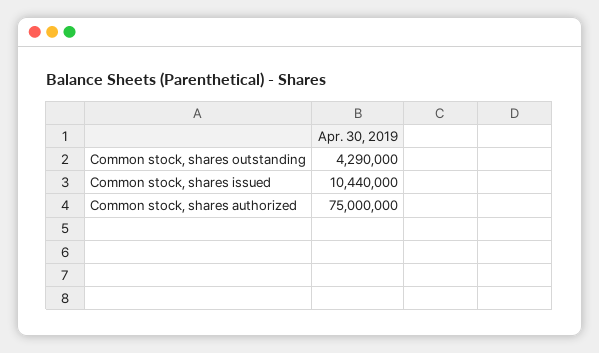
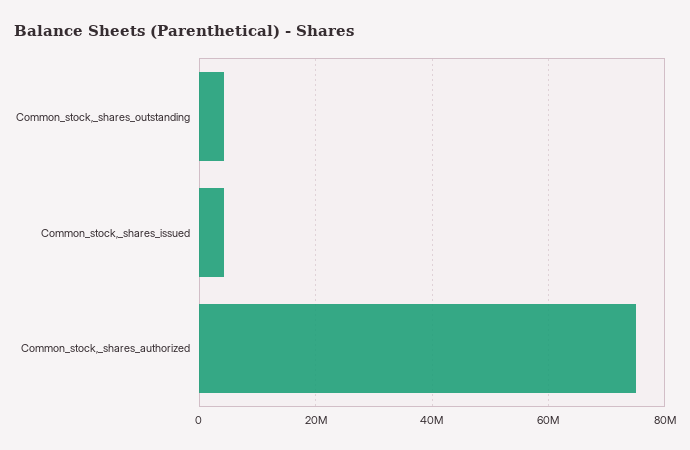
  {
    "Common stock, shares outstanding": 4290000,
-   "Common stock, shares issued": 10440000,
+   "Common stock, shares issued": 4000000,
    "Common stock, shares authorized": 75000000
  }

